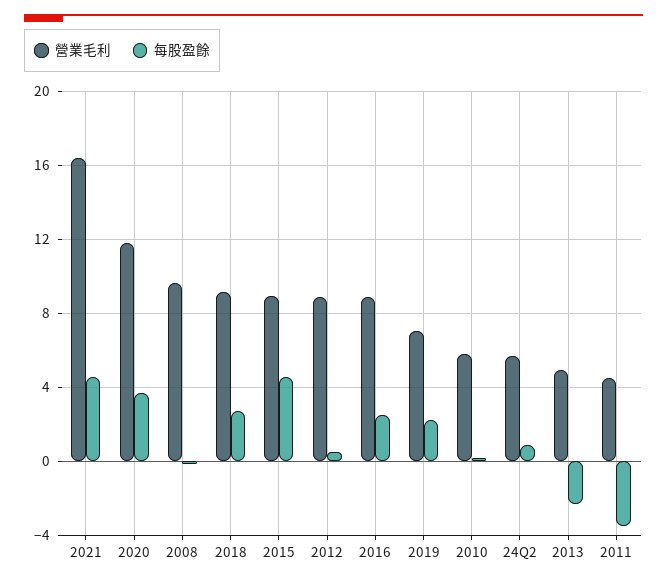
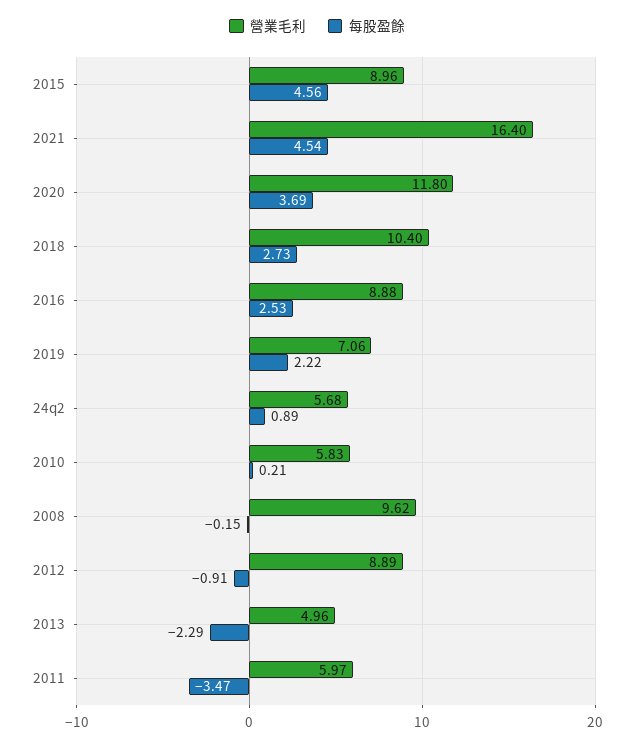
  {
    "營業毛利": {
      "2021": 16.4,
      "2020": 11.8,
      "2008": 9.62,
-     "2018": 9,
+     "2018": 10.4,
      "2015": 8.96,
      "2012": 8.89,
      "2016": 8.88,
      "2019": 7.06,
      "2010": 5.83,
      "24Q2": 5.68,
      "2013": 4.96,
-     "2011": 4.5
+     "2011": 5.97
    },
    "每股盈餘": {
      "2021": 4.54,
      "2020": 3.69,
      "2008": -0.15,
      "2018": 2.73,
      "2015": 4.56,
-     "2012": 0.5,
+     "2012": -0.91,
      "2016": 2.53,
      "2019": 2.22,
      "2010": 0.21,
      "24Q2": 0.89,
      "2013": -2.29,
      "2011": -3.47
    }
  }

